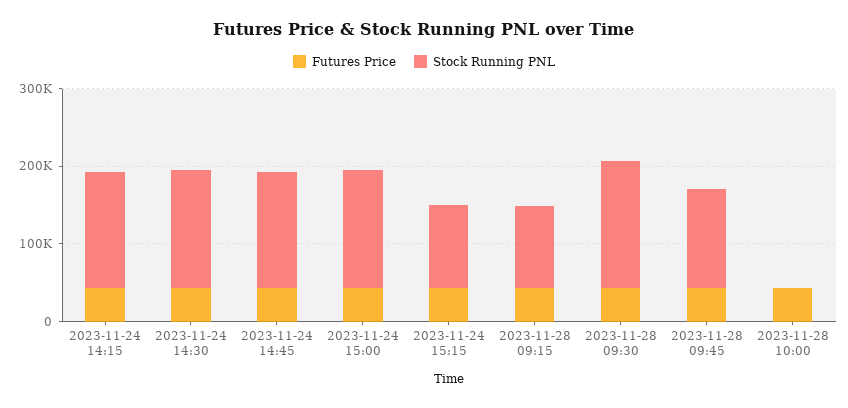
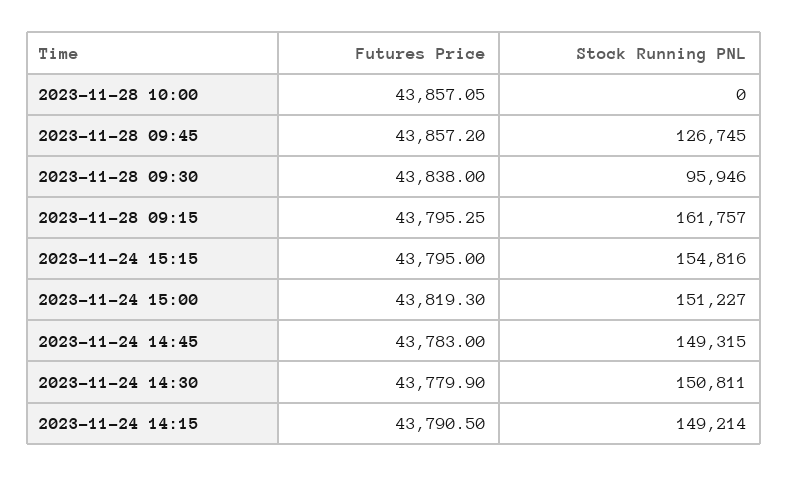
  {
    "Futures Price": {
      "2023-11-24 14:15": 43790.5,
      "2023-11-24 14:30": 43779.9,
      "2023-11-24 14:45": 43783,
      "2023-11-24 15:00": 43819.3,
      "2023-11-24 15:15": 43795,
      "2023-11-28 09:15": 43795.25,
      "2023-11-28 09:30": 43838,
      "2023-11-28 09:45": 43857.2,
      "2023-11-28 10:00": 43857.05
    },
    "Stock Running PNL": {
      "2023-11-24 14:15": 149214,
      "2023-11-24 14:30": 150811,
      "2023-11-24 14:45": 149315,
      "2023-11-24 15:00": 151227,
-     "2023-11-24 15:15": 100000,
+     "2023-11-24 15:15": 154816,
-     "2023-11-28 09:15": 100000,
+     "2023-11-28 09:15": 161757,
-     "2023-11-28 09:30": 160000,
+     "2023-11-28 09:30": 95946,
      "2023-11-28 09:45": 126745,
      "2023-11-28 10:00": 0
    }
  }

